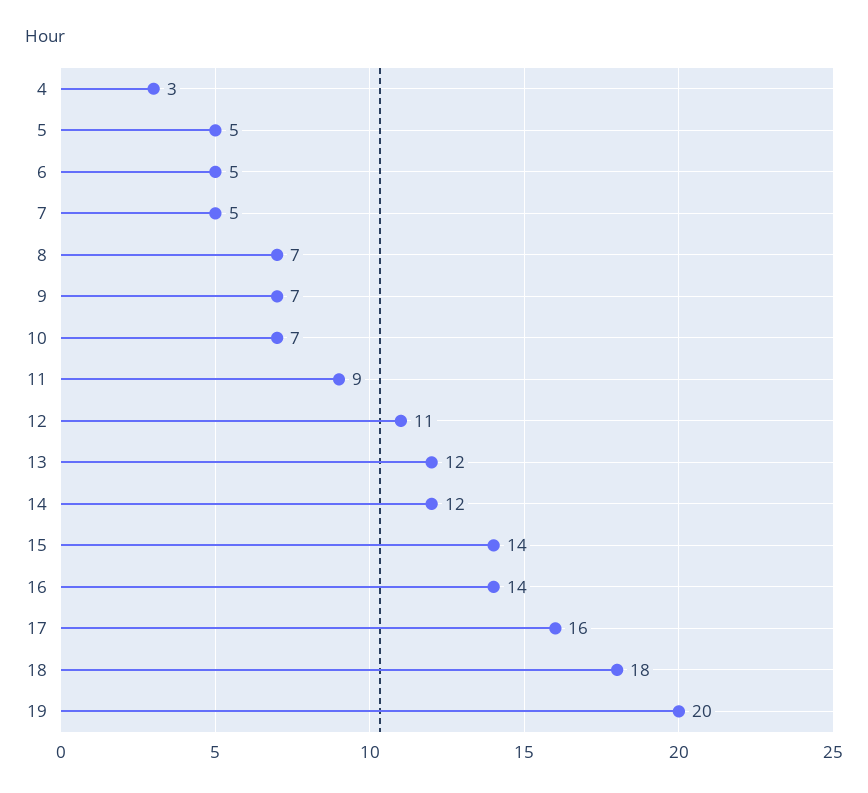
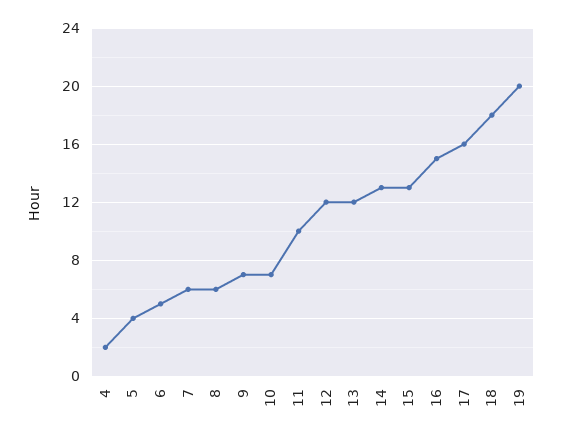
  {
-   "4": 3,
+   "4": 2,
-   "5": 5,
+   "5": 4,
    "6": 5,
-   "7": 5,
+   "7": 6,
-   "8": 7,
+   "8": 6,
    "9": 7,
    "10": 7,
-   "11": 9,
+   "11": 10,
-   "12": 11,
+   "12": 12,
    "13": 12,
-   "14": 12,
+   "14": 13,
-   "15": 14,
+   "15": 13,
-   "16": 14,
+   "16": 15,
    "17": 16,
    "18": 18,
    "19": 20
  }

